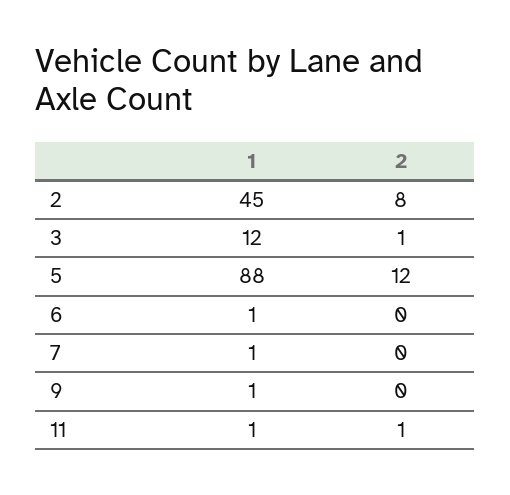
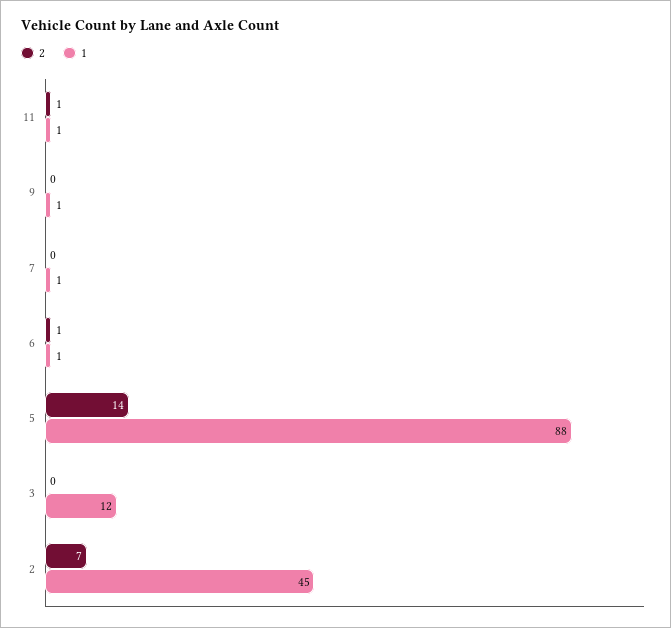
  {
    "1": {
      "2": 45,
      "3": 12,
      "5": 88,
      "6": 1,
      "7": 1,
      "9": 1,
      "11": 1
    },
    "2": {
-     "2": 8,
+     "2": 7,
-     "3": 1,
+     "3": 0,
-     "5": 12,
+     "5": 14,
-     "6": 0,
+     "6": 1,
      "7": 0,
      "9": 0,
      "11": 1
    }
  }

